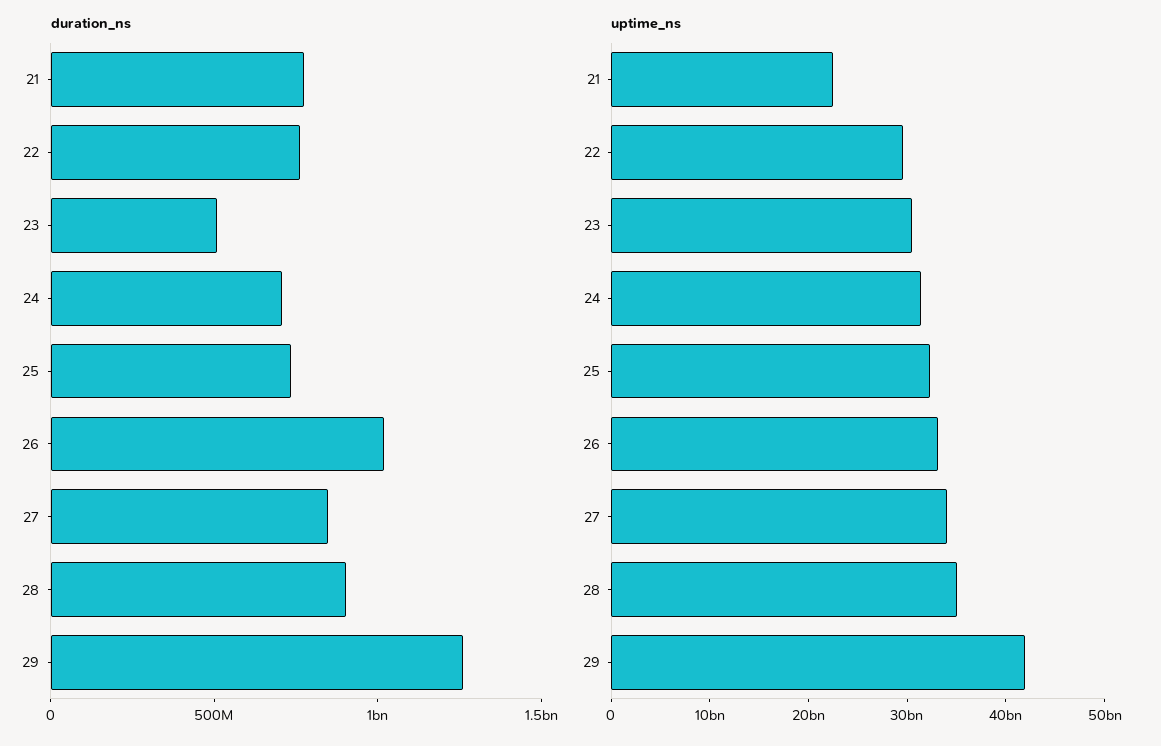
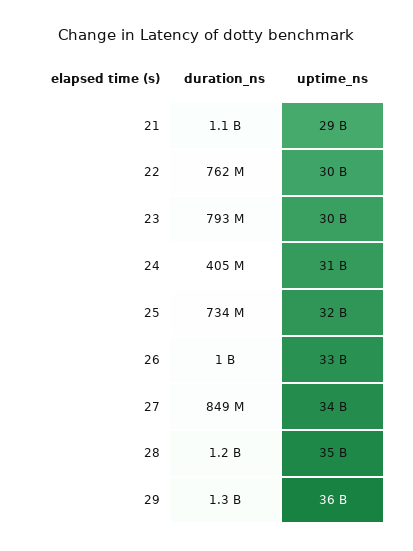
  {
    "duration_ns": {
-     "21": 800000000,
+     "21": 1100000000,
      "22": 762000000,
-     "23": 500000000,
+     "23": 793000000,
-     "24": 700000000,
+     "24": 405000000,
      "25": 734000000,
      "26": 1000000000,
      "27": 849000000,
-     "28": 900000000,
+     "28": 1200000000,
      "29": 1300000000
    },
    "uptime_ns": {
-     "21": 22000000000,
+     "21": 29000000000,
      "22": 30000000000,
      "23": 30000000000,
      "24": 31000000000,
      "25": 32000000000,
      "26": 33000000000,
      "27": 34000000000,
      "28": 35000000000,
-     "29": 42000000000
+     "29": 36000000000
    }
  }

